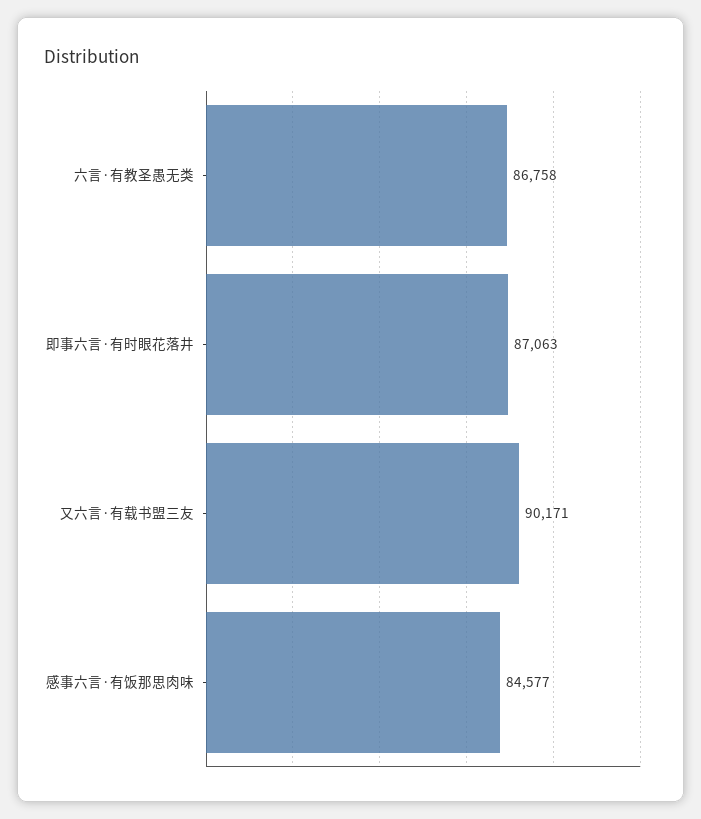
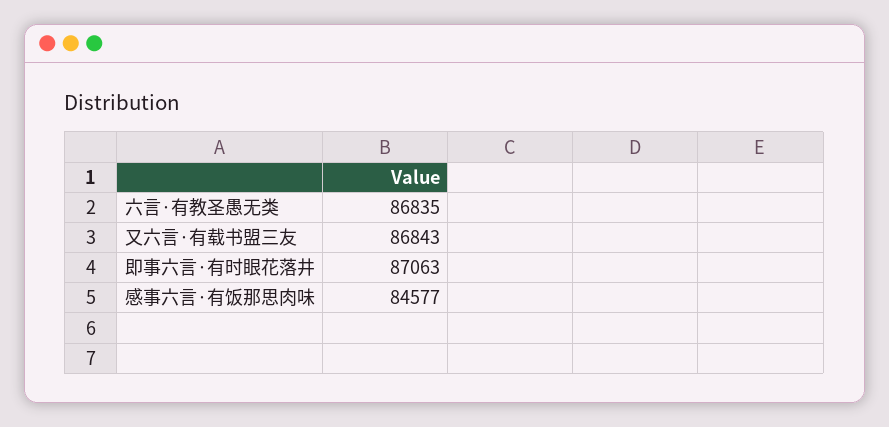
  {
-   "六言·有教圣愚无类": 86758,
+   "六言·有教圣愚无类": 86835,
    "即事六言·有时眼花落井": 87063,
-   "又六言·有载书盟三友": 90171,
+   "又六言·有载书盟三友": 86843,
    "感事六言·有饭那思肉味": 84577
  }

